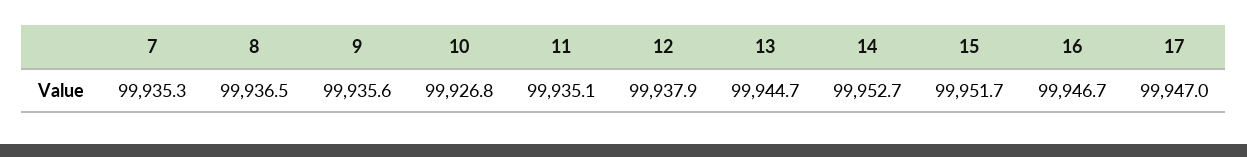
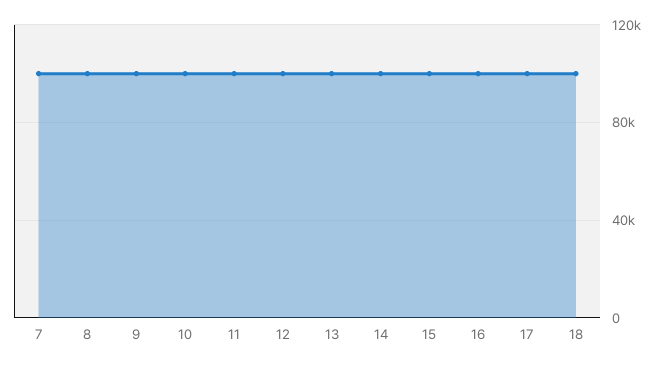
  {
    "7": 99935.3,
    "8": 99936.5,
    "9": 99935.6,
    "10": 99926.8,
    "11": 99935.1,
    "12": 99937.9,
    "13": 99944.7,
    "14": 99952.7,
    "15": 99951.7,
    "16": 99946.7,
-   "17": 99947
+   "17": 99947,
+   "18": 100000
  }

